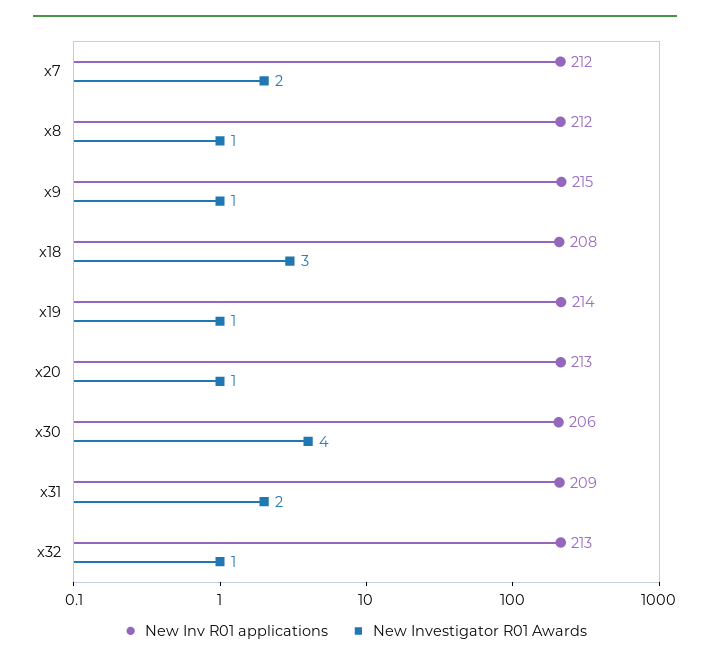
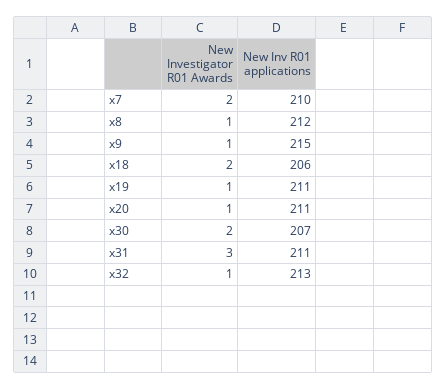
  {
    "New Inv R01 applications": {
-     "x7": 212,
+     "x7": 210,
      "x8": 212,
      "x9": 215,
-     "x18": 208,
+     "x18": 206,
-     "x19": 214,
+     "x19": 211,
-     "x20": 213,
+     "x20": 211,
-     "x30": 206,
+     "x30": 207,
-     "x31": 209,
+     "x31": 211,
      "x32": 213
    },
    "New Investigator R01 Awards": {
      "x7": 2,
      "x8": 1,
      "x9": 1,
-     "x18": 3,
+     "x18": 2,
      "x19": 1,
      "x20": 1,
-     "x30": 4,
+     "x30": 2,
-     "x31": 2,
+     "x31": 3,
      "x32": 1
    }
  }

